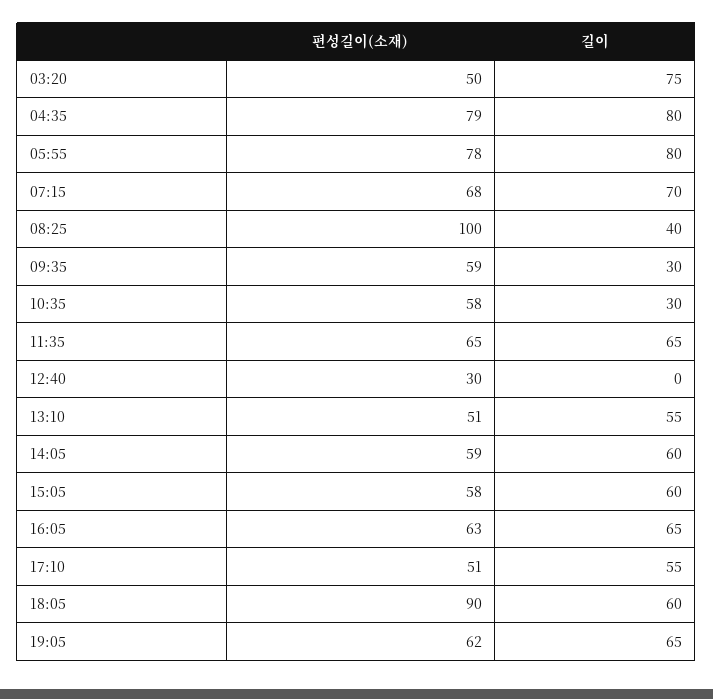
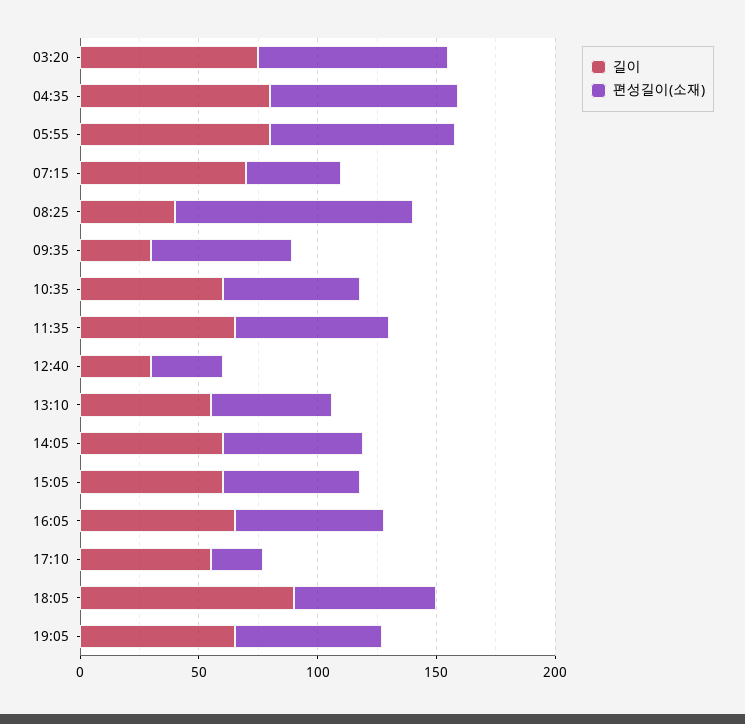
  {
    "편성길이(소재)": {
-     "03:20": 50,
+     "03:20": 80,
      "04:35": 79,
      "05:55": 78,
-     "07:15": 68,
+     "07:15": 40,
      "08:25": 100,
      "09:35": 59,
      "10:35": 58,
      "11:35": 65,
      "12:40": 30,
      "13:10": 51,
      "14:05": 59,
      "15:05": 58,
      "16:05": 63,
-     "17:10": 51,
+     "17:10": 20,
-     "18:05": 90,
+     "18:05": 60,
      "19:05": 62
    },
    "길이": {
      "03:20": 75,
      "04:35": 80,
      "05:55": 80,
      "07:15": 70,
      "08:25": 40,
      "09:35": 30,
-     "10:35": 30,
+     "10:35": 60,
      "11:35": 65,
-     "12:40": 0,
+     "12:40": 30,
      "13:10": 55,
      "14:05": 60,
      "15:05": 60,
      "16:05": 65,
      "17:10": 55,
-     "18:05": 60,
+     "18:05": 90,
      "19:05": 65
    }
  }

